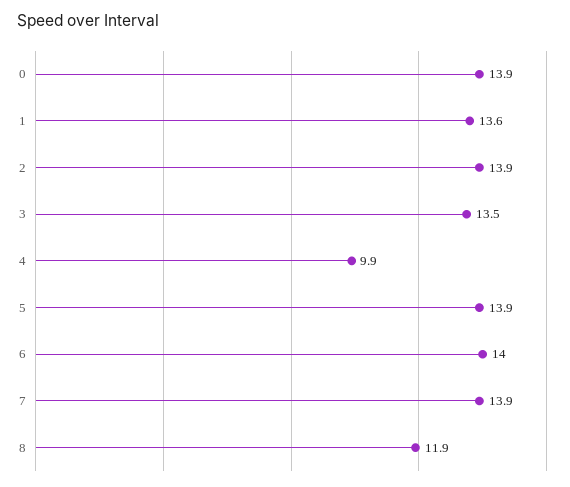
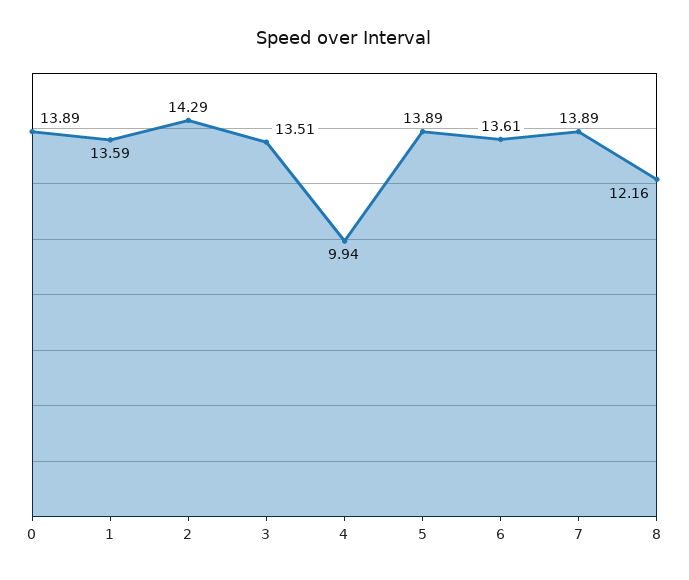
  {
    "0": 13.89,
    "1": 13.59,
-   "2": 13.9,
+   "2": 14.29,
    "3": 13.51,
    "4": 9.94,
    "5": 13.89,
-   "6": 14,
+   "6": 13.61,
    "7": 13.89,
-   "8": 11.9
+   "8": 12.16
  }

